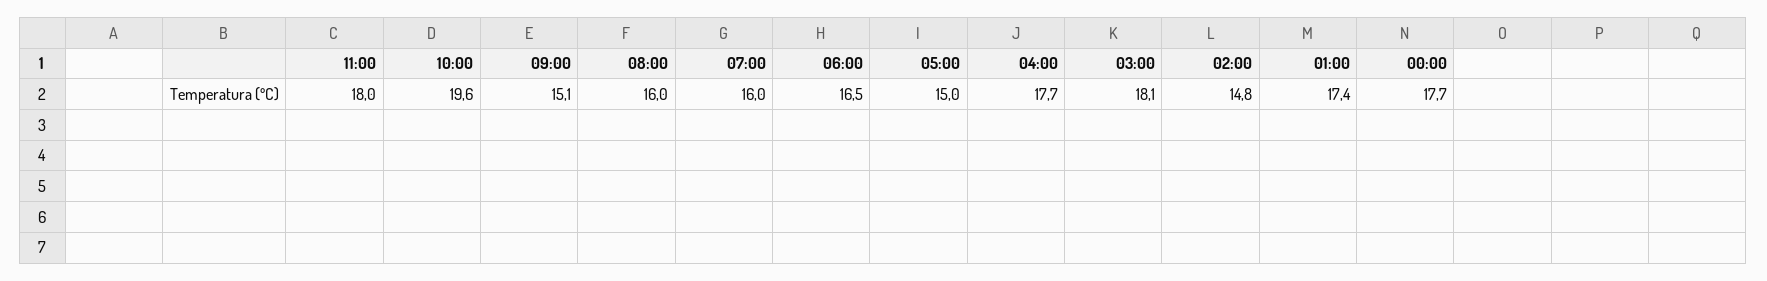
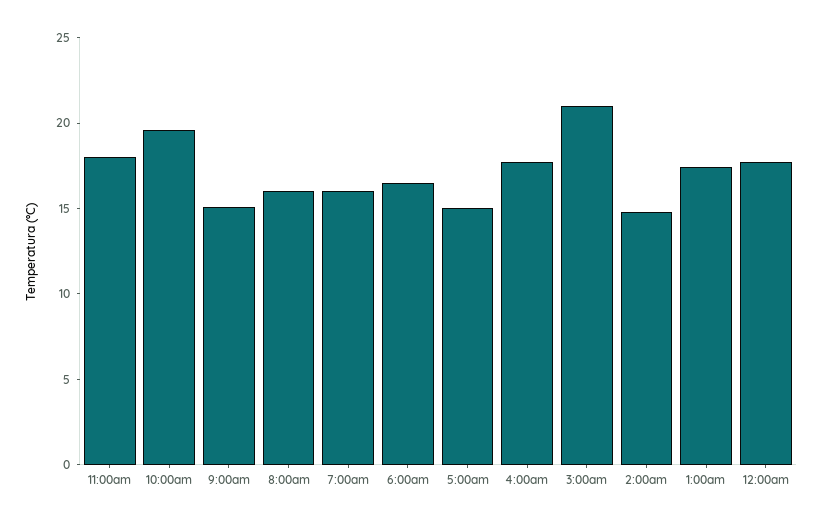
  {
    "11:00": 18,
    "10:00": 19.6,
    "09:00": 15.1,
    "08:00": 16,
    "07:00": 16,
    "06:00": 16.5,
    "05:00": 15,
    "04:00": 17.7,
-   "03:00": 18.1,
+   "03:00": 21,
    "02:00": 14.8,
    "01:00": 17.4,
    "00:00": 17.7
  }

